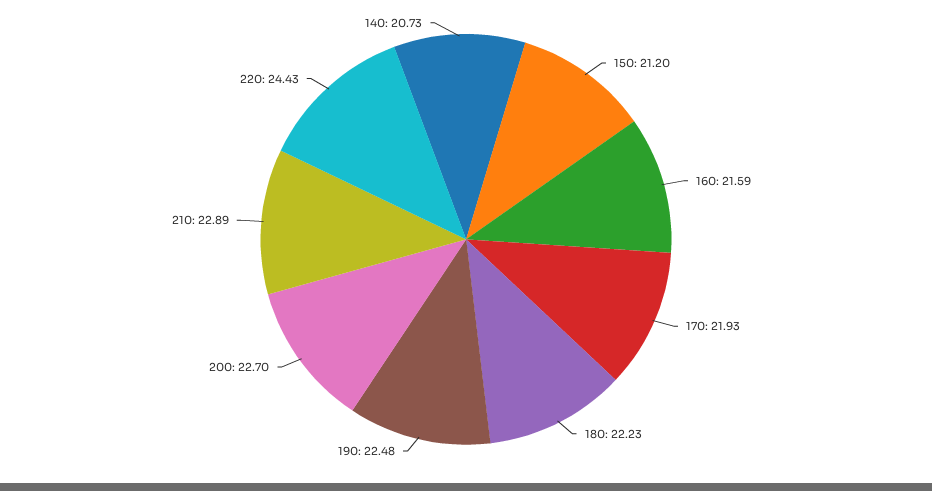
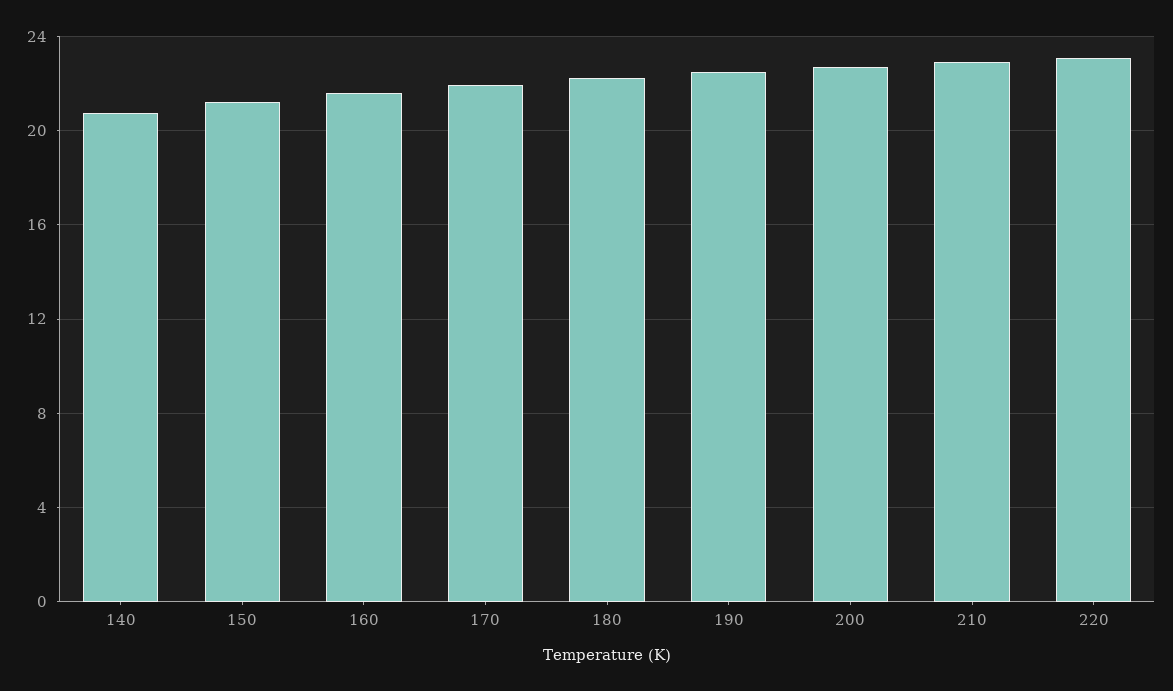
  {
    "150": 21.2,
    "160": 21.59,
    "170": 21.93,
    "180": 22.23,
    "190": 22.48,
    "200": 22.7,
    "210": 22.89,
-   "220": 24.43,
+   "220": 23,
    "140": 20.73
  }

